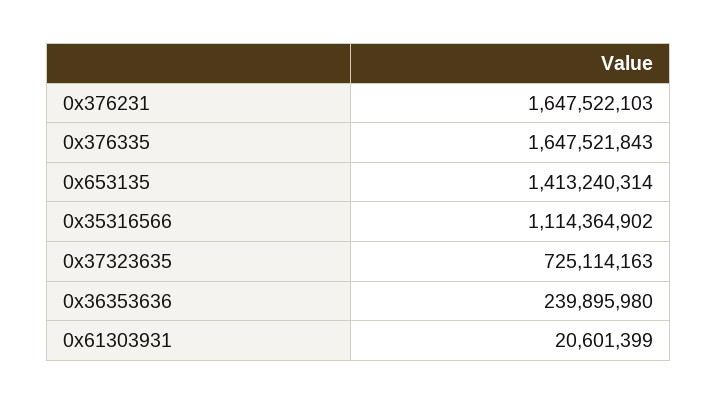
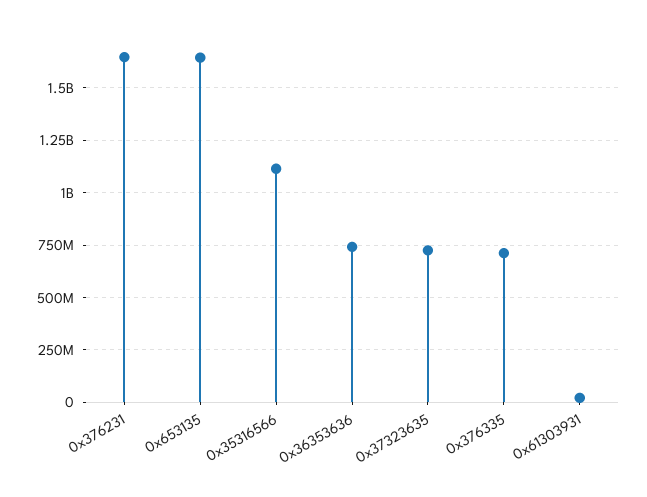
  {
    "0x376231": 1647522103,
-   "0x376335": 1647521843,
+   "0x376335": 700000000,
-   "0x653135": 1413240314,
+   "0x653135": 1650000000,
    "0x35316566": 1114364902,
    "0x37323635": 725114163,
-   "0x36353636": 239895980,
+   "0x36353636": 750000000,
    "0x61303931": 20601399
  }

